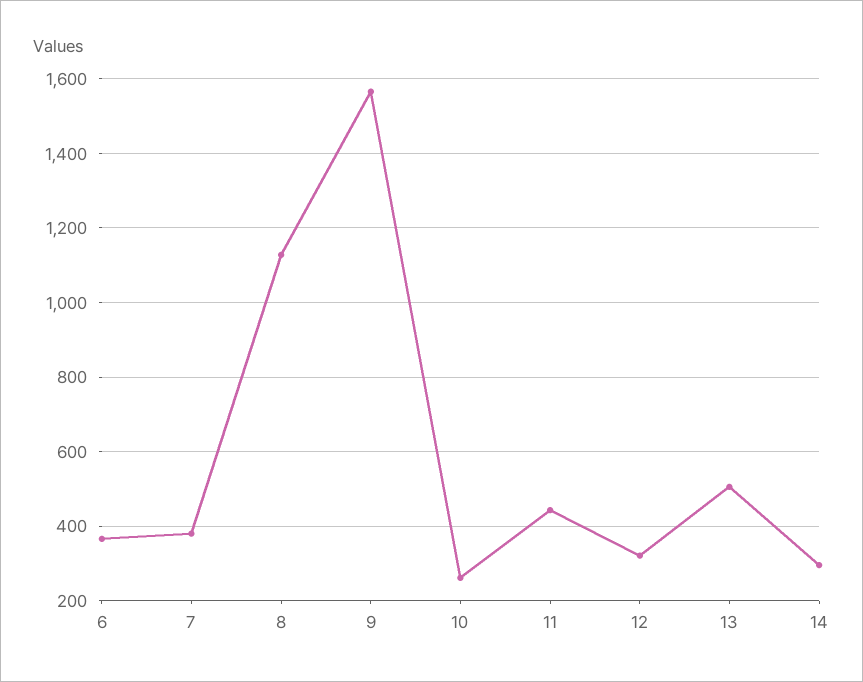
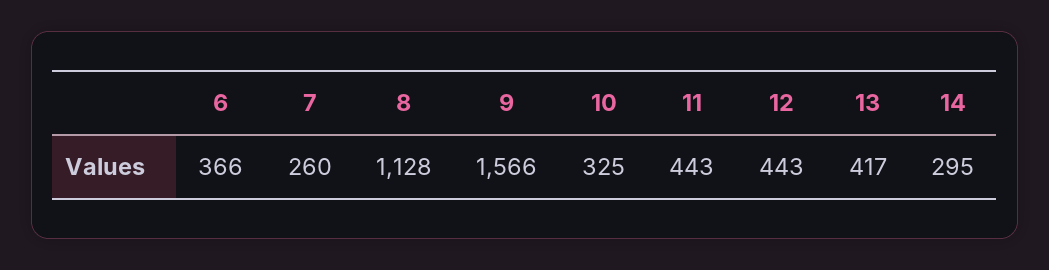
  {
    "6": 366,
-   "7": 380,
+   "7": 260,
    "8": 1128,
    "9": 1566,
-   "10": 260,
+   "10": 325,
    "11": 443,
-   "12": 320,
+   "12": 443,
-   "13": 500,
+   "13": 417,
    "14": 295
  }

